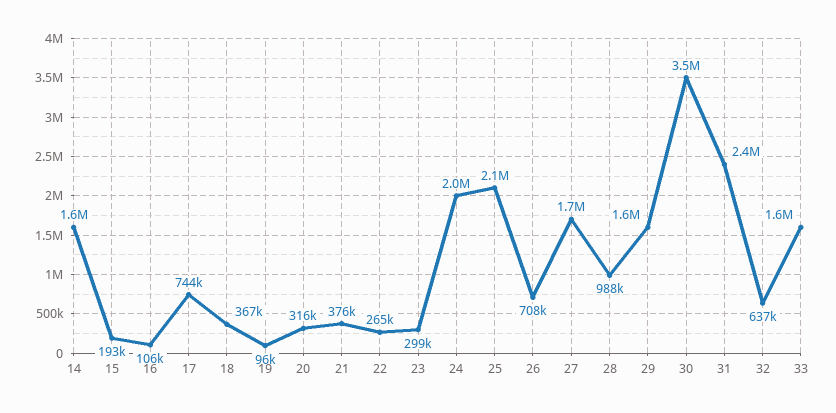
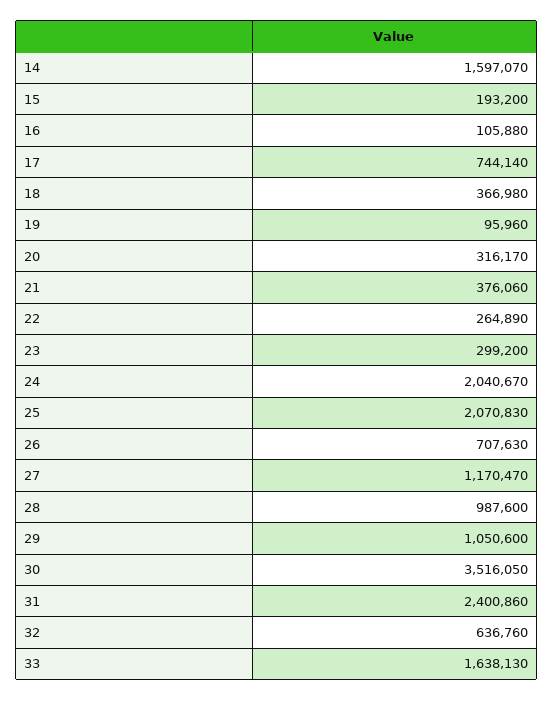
  {
    "14": 1597070,
    "15": 193200,
    "16": 105880,
    "17": 744140,
    "18": 366980,
    "19": 95960,
    "20": 316170,
    "21": 376060,
    "22": 264890,
    "23": 299200,
    "24": 2040670,
    "25": 2070830,
    "26": 707630,
-   "27": 1700000,
+   "27": 1170470,
    "28": 987600,
-   "29": 1600000,
+   "29": 1050600,
    "30": 3516050,
    "31": 2400860,
    "32": 636760,
    "33": 1638130
  }

